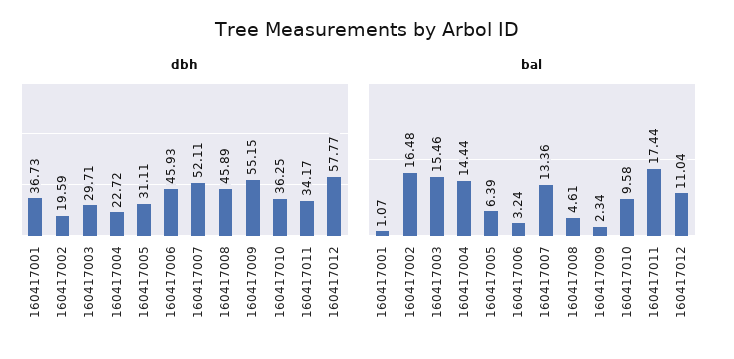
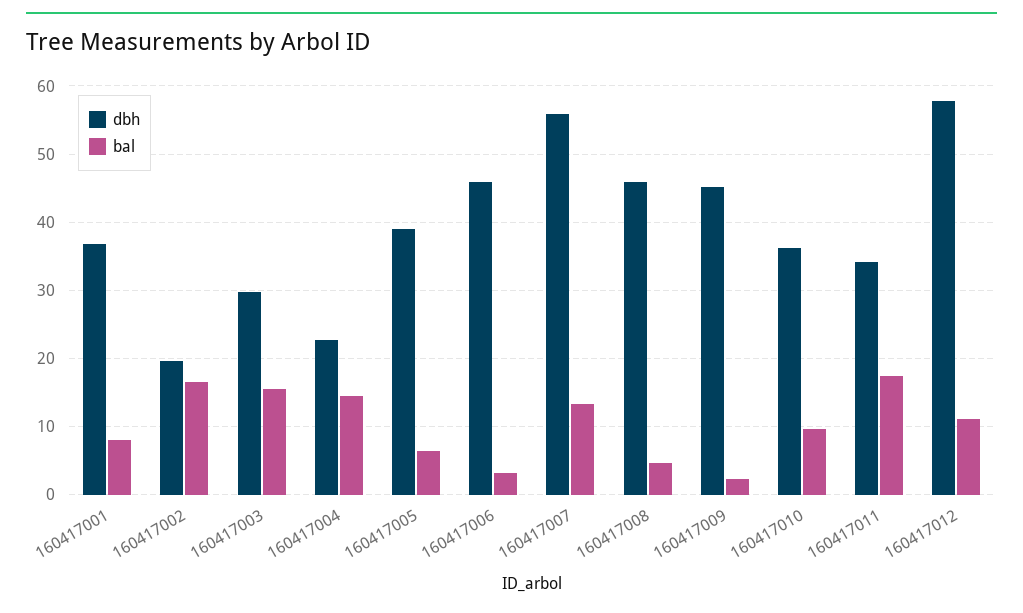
  {
    "dbh": {
      "160417001": 36.73,
      "160417002": 19.59,
      "160417003": 29.71,
      "160417004": 22.72,
-     "160417005": 31.11,
+     "160417005": 39,
      "160417006": 45.93,
-     "160417007": 52.11,
+     "160417007": 56,
      "160417008": 45.89,
-     "160417009": 55.15,
+     "160417009": 45,
      "160417010": 36.25,
      "160417011": 34.17,
      "160417012": 57.77
    },
    "bal": {
-     "160417001": 1.07,
+     "160417001": 8,
      "160417002": 16.48,
      "160417003": 15.46,
      "160417004": 14.44,
      "160417005": 6.39,
      "160417006": 3.24,
      "160417007": 13.36,
      "160417008": 4.61,
      "160417009": 2.34,
      "160417010": 9.58,
      "160417011": 17.44,
      "160417012": 11.04
    }
  }

